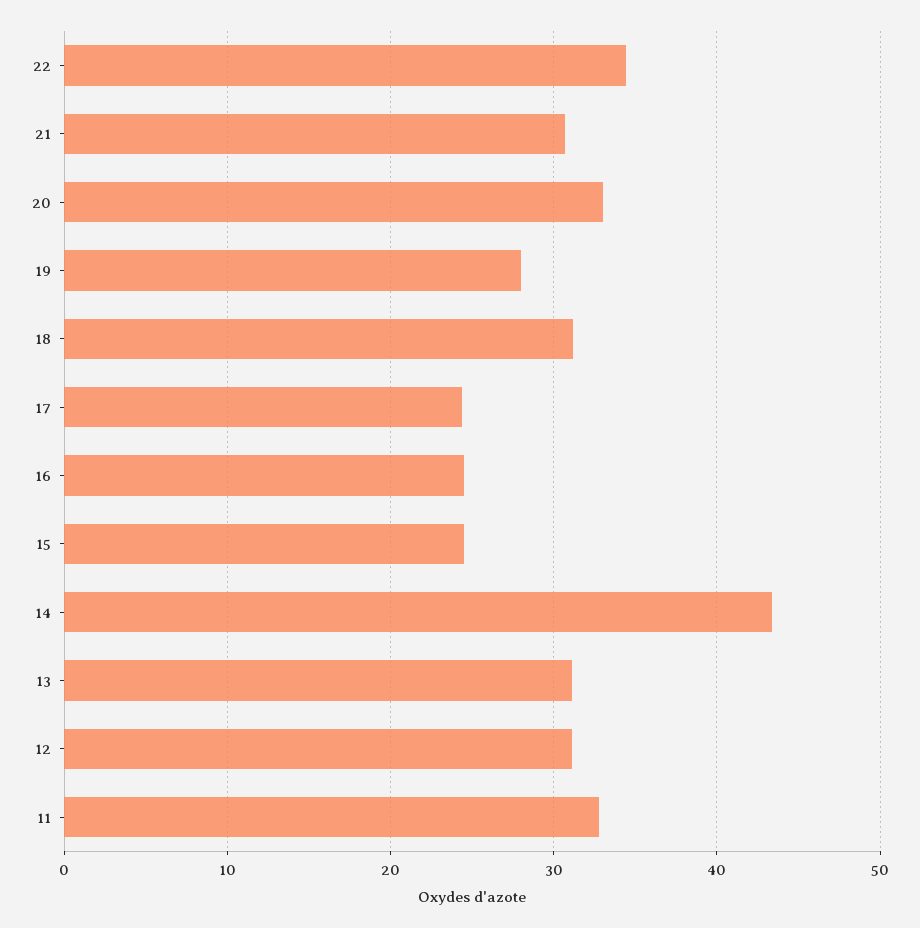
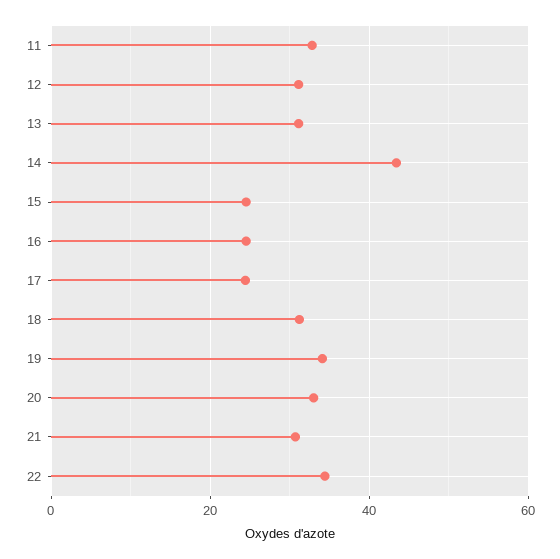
  {
    "22": 34,
    "21": 31,
    "20": 33,
-   "19": 28,
+   "19": 34,
    "18": 31,
    "17": 24,
    "16": 25,
    "15": 25,
    "14": 43,
    "13": 31,
    "12": 31,
    "11": 33
  }

